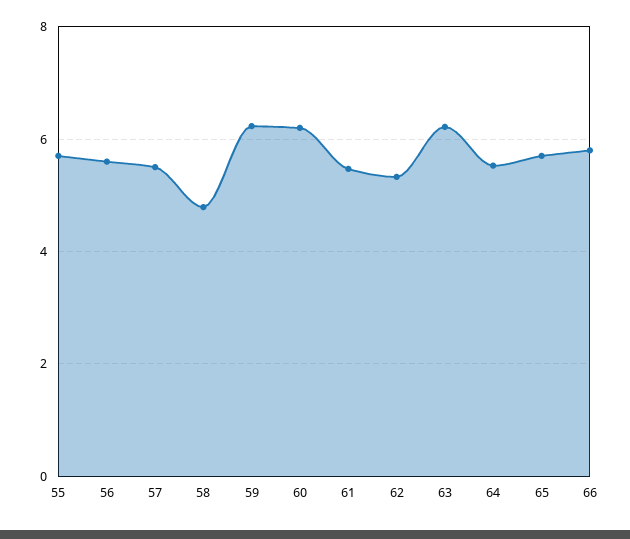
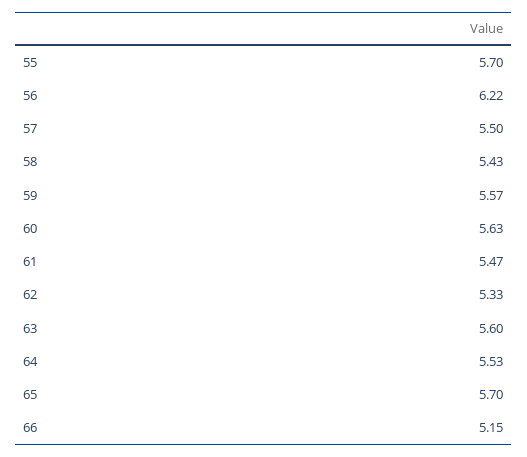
  {
    "55": 5.7,
-   "56": 5.6,
+   "56": 6.22,
    "57": 5.5,
-   "58": 4.8,
+   "58": 5.43,
-   "59": 6.2,
+   "59": 5.57,
-   "60": 6.2,
+   "60": 5.63,
    "61": 5.47,
    "62": 5.33,
-   "63": 6.2,
+   "63": 5.6,
    "64": 5.53,
    "65": 5.7,
-   "66": 5.8
+   "66": 5.15
  }

